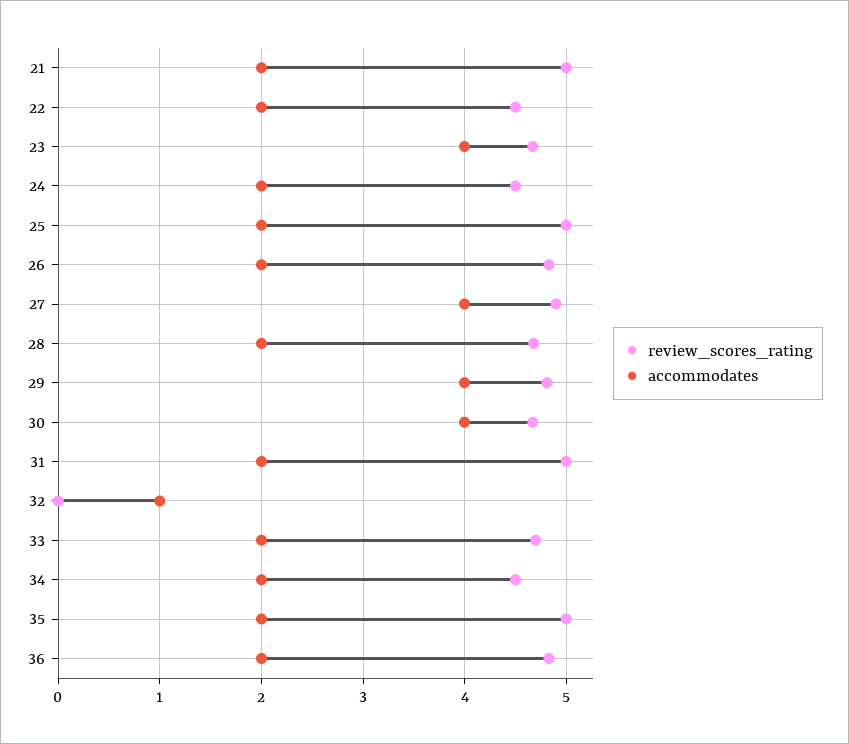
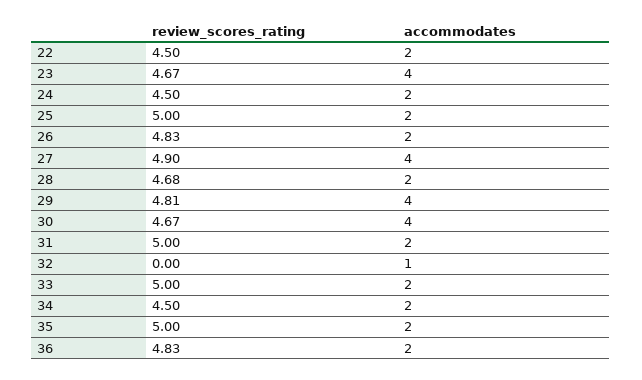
  {
    "review_scores_rating": {
-     "21": 5,
      "22": 4.5,
      "23": 4.67,
      "24": 4.5,
      "25": 5,
      "26": 4.83,
      "27": 4.9,
      "28": 4.68,
      "29": 4.81,
      "30": 4.67,
      "31": 5,
      "32": 0,
-     "33": 4.7,
+     "33": 5,
      "34": 4.5,
      "35": 5,
      "36": 4.83
    },
    "accommodates": {
-     "21": 2,
      "22": 2,
      "23": 4,
      "24": 2,
      "25": 2,
      "26": 2,
      "27": 4,
      "28": 2,
      "29": 4,
      "30": 4,
      "31": 2,
      "32": 1,
      "33": 2,
      "34": 2,
      "35": 2,
      "36": 2
    }
  }

